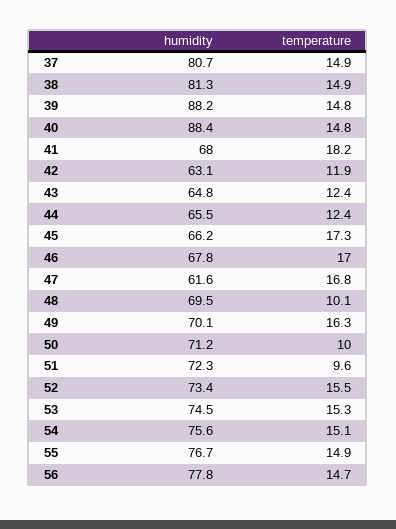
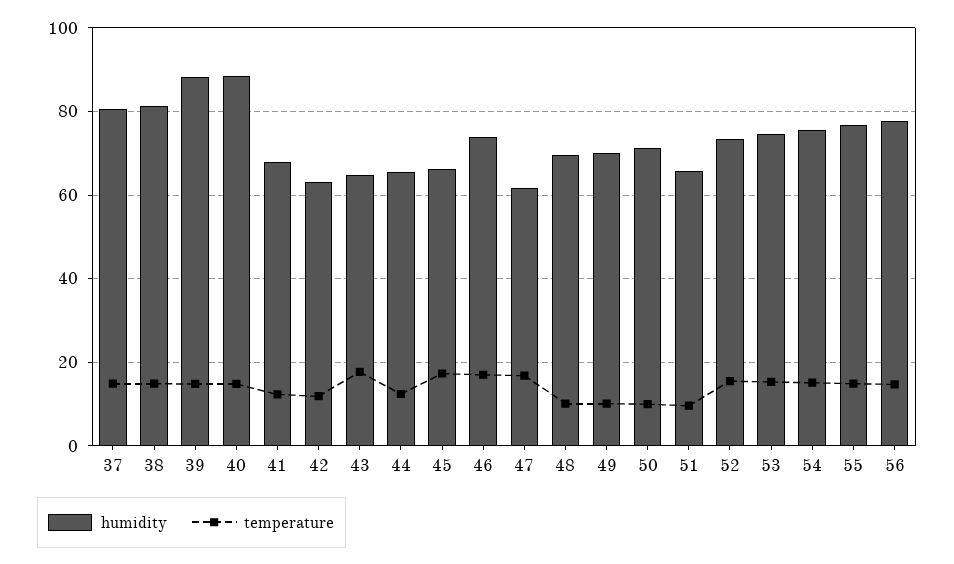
  {
    "humidity": {
      "37": 80.7,
      "38": 81.3,
      "39": 88.2,
      "40": 88.4,
      "41": 68,
      "42": 63.1,
      "43": 64.8,
      "44": 65.5,
      "45": 66.2,
-     "46": 67.8,
+     "46": 74,
      "47": 61.6,
      "48": 69.5,
      "49": 70.1,
      "50": 71.2,
-     "51": 72.3,
+     "51": 66,
      "52": 73.4,
      "53": 74.5,
      "54": 75.6,
      "55": 76.7,
      "56": 77.8
    },
    "temperature": {
      "37": 14.9,
      "38": 14.9,
      "39": 14.8,
      "40": 14.8,
-     "41": 18.2,
+     "41": 12,
      "42": 11.9,
-     "43": 12.4,
+     "43": 18,
      "44": 12.4,
      "45": 17.3,
      "46": 17,
      "47": 16.8,
      "48": 10.1,
-     "49": 16.3,
+     "49": 10,
      "50": 10,
      "51": 9.6,
      "52": 15.5,
      "53": 15.3,
      "54": 15.1,
      "55": 14.9,
      "56": 14.7
    }
  }

